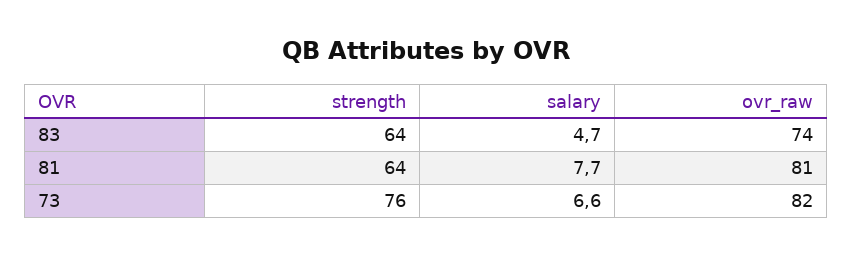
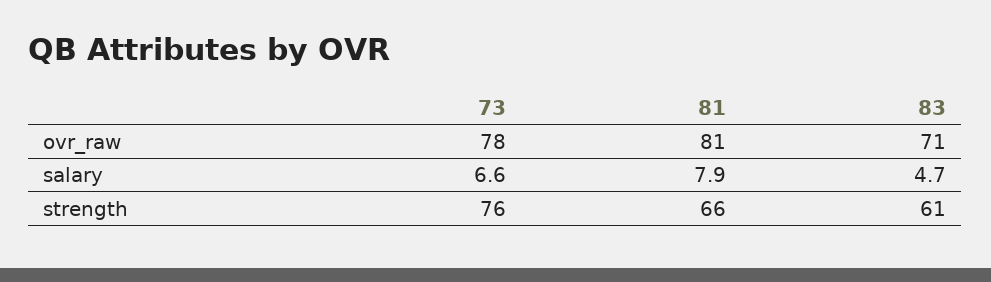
  {
    "strength": {
-     "83": 64,
+     "83": 61,
-     "81": 64,
+     "81": 66,
      "73": 76
    },
    "salary": {
      "83": 4.7,
-     "81": 7.7,
+     "81": 7.9,
      "73": 6.6
    },
    "ovr_raw": {
-     "83": 74,
+     "83": 71,
      "81": 81,
-     "73": 82
+     "73": 78
    }
  }

